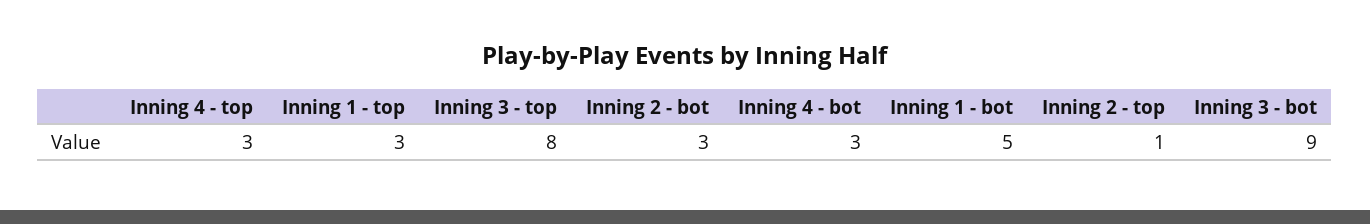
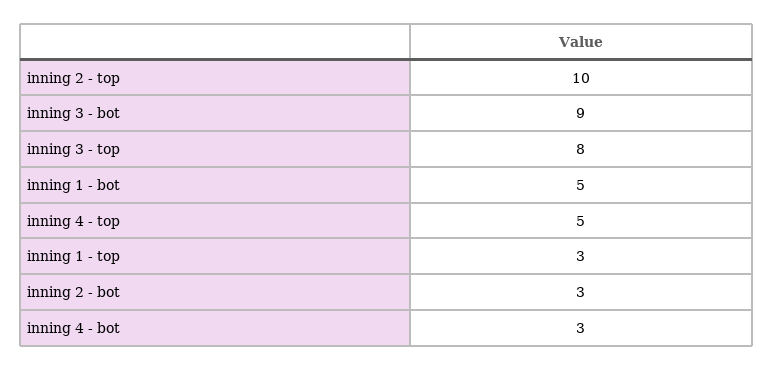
  {
-   "Inning 4 - top": 3,
+   "Inning 4 - top": 5,
    "Inning 1 - top": 3,
    "Inning 3 - top": 8,
    "Inning 2 - bot": 3,
    "Inning 4 - bot": 3,
    "Inning 1 - bot": 5,
-   "Inning 2 - top": 1,
+   "Inning 2 - top": 10,
    "Inning 3 - bot": 9
  }

